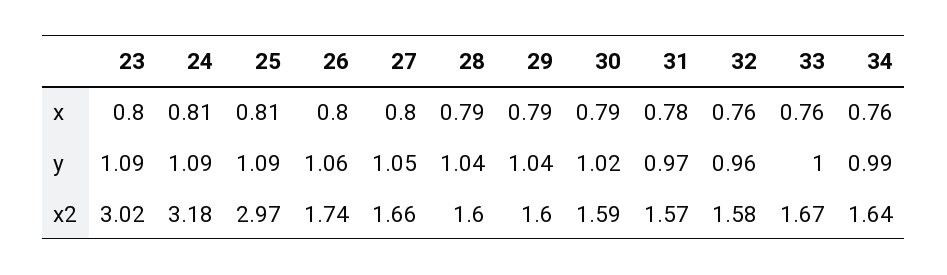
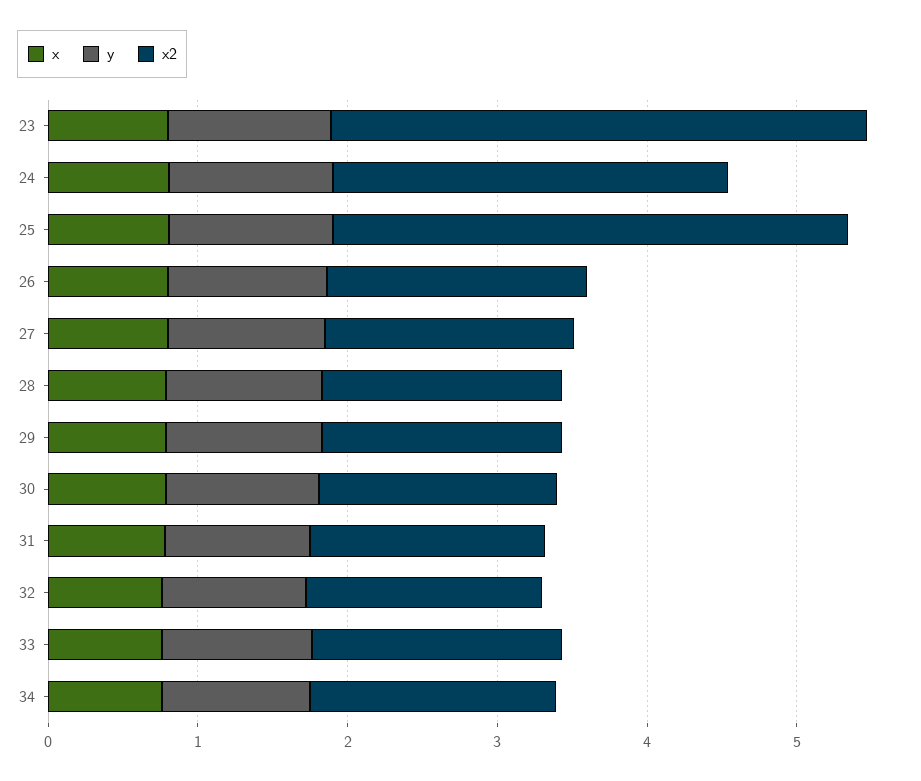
  {
    "x": {
      "23": 0.8,
      "24": 0.81,
      "25": 0.81,
      "26": 0.8,
      "27": 0.8,
      "28": 0.79,
      "29": 0.79,
      "30": 0.79,
      "31": 0.78,
      "32": 0.76,
      "33": 0.76,
      "34": 0.76
    },
    "y": {
      "23": 1.09,
      "24": 1.09,
      "25": 1.09,
      "26": 1.06,
      "27": 1.05,
      "28": 1.04,
      "29": 1.04,
      "30": 1.02,
      "31": 0.97,
      "32": 0.96,
      "33": 1,
      "34": 0.99
    },
    "x2": {
-     "23": 3.02,
+     "23": 3.6,
-     "24": 3.18,
+     "24": 2.6,
-     "25": 2.97,
+     "25": 3.4,
      "26": 1.74,
      "27": 1.66,
      "28": 1.6,
      "29": 1.6,
      "30": 1.59,
      "31": 1.57,
      "32": 1.58,
      "33": 1.67,
      "34": 1.64
    }
  }

